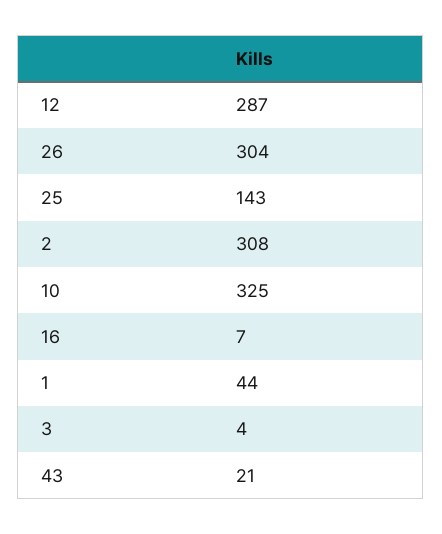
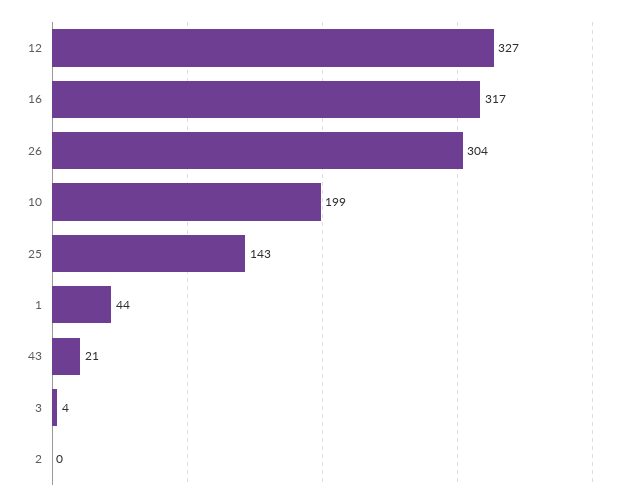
  {
-   "12": 287,
+   "12": 327,
    "26": 304,
    "25": 143,
-   "2": 308,
+   "2": 0,
-   "10": 325,
+   "10": 199,
-   "16": 7,
+   "16": 317,
    "1": 44,
    "3": 4,
    "43": 21
  }

